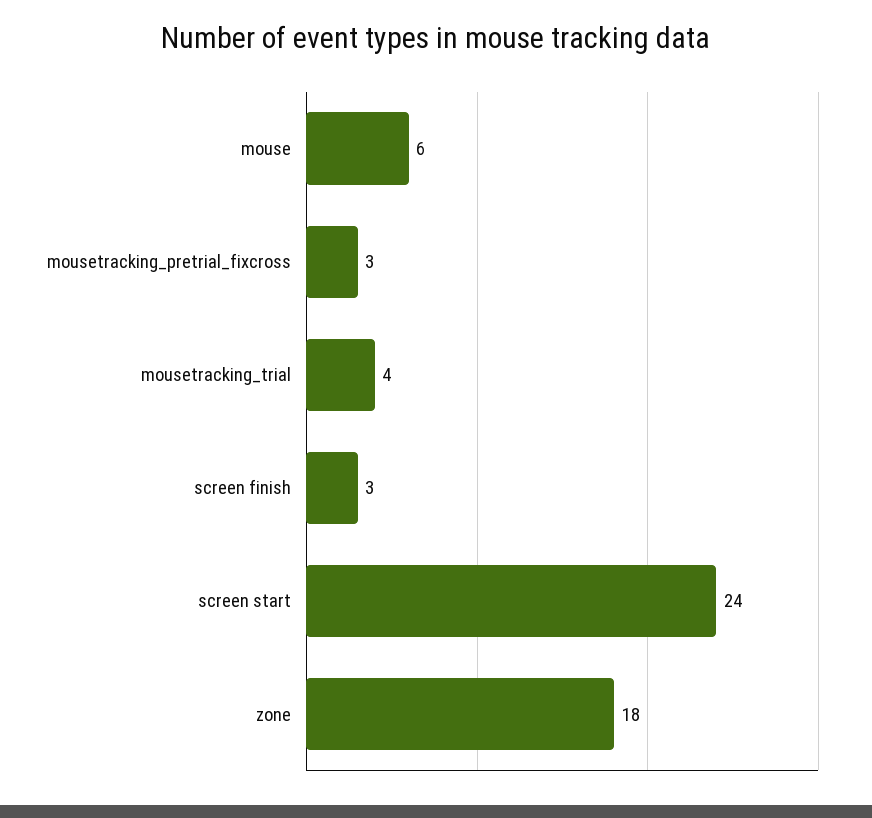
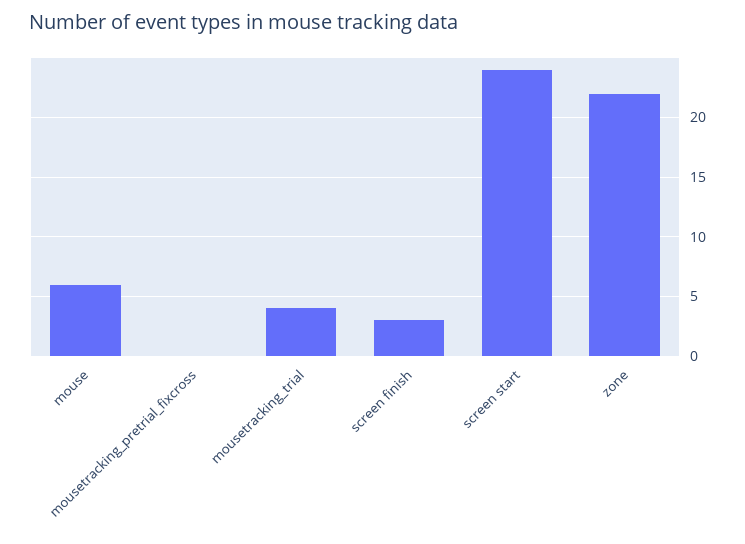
  {
    "mouse": 6,
-   "mousetracking_pretrial_fixcross": 3,
+   "mousetracking_pretrial_fixcross": 0,
    "mousetracking_trial": 4,
    "screen finish": 3,
    "screen start": 24,
-   "zone": 18
+   "zone": 22
  }

